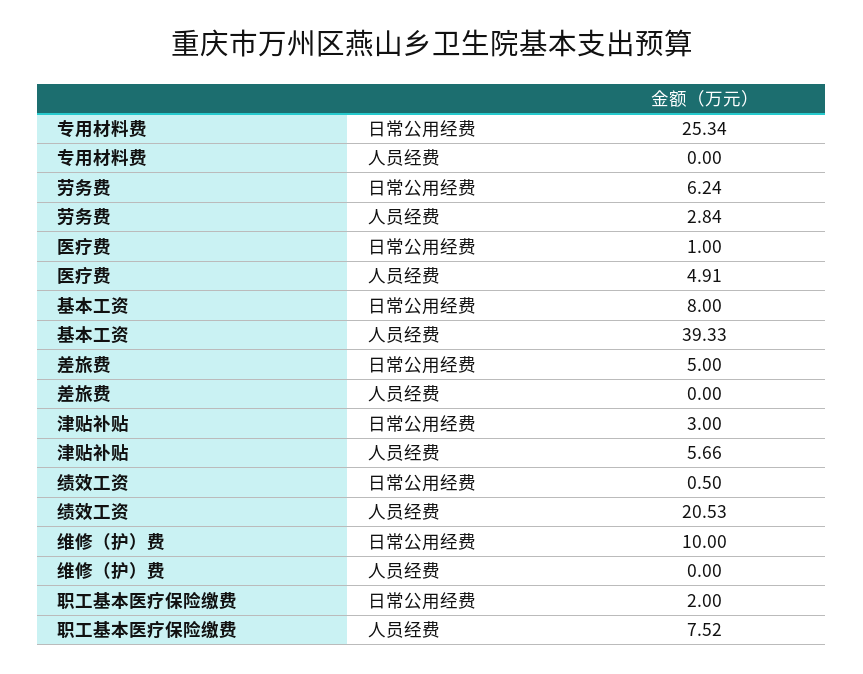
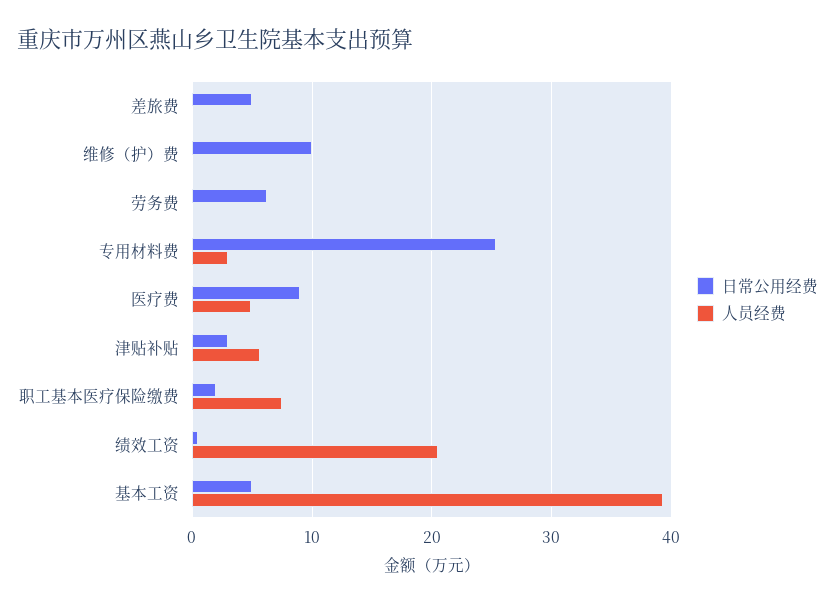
  {
    "日常公用经费": {
      "专用材料费": 25.34,
      "劳务费": 6.24,
-     "医疗费": 1,
+     "医疗费": 9,
-     "基本工资": 8,
+     "基本工资": 5,
      "差旅费": 5,
      "津贴补贴": 3,
      "绩效工资": 0.5,
      "维修（护）费": 10,
      "职工基本医疗保险缴费": 2
    },
    "人员经费": {
-     "专用材料费": 0,
+     "专用材料费": 3,
-     "劳务费": 2.84,
+     "劳务费": 0,
      "医疗费": 4.91,
      "基本工资": 39.33,
      "差旅费": 0,
      "津贴补贴": 5.66,
      "绩效工资": 20.53,
      "维修（护）费": 0,
      "职工基本医疗保险缴费": 7.52
    }
  }

